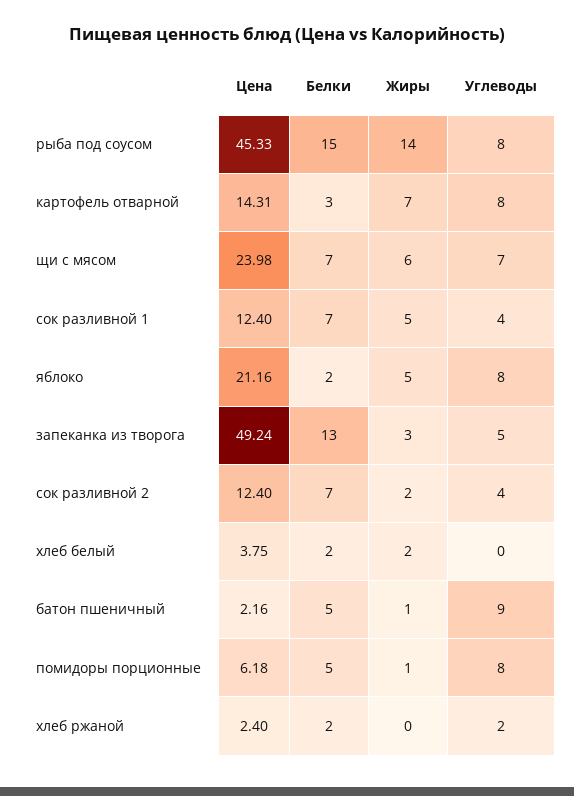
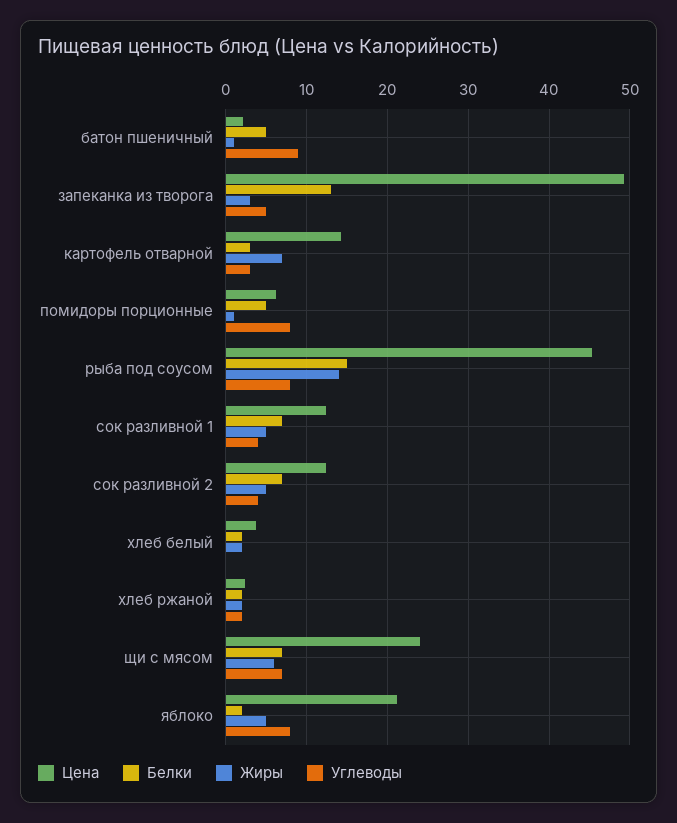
  {
    "Цена": {
      "рыба под соусом": 45.33,
      "картофель отварной": 14.31,
      "щи с мясом": 23.98,
      "сок разливной 1": 12.4,
      "яблоко": 21.16,
      "запеканка из творога": 49.24,
      "сок разливной 2": 12.4,
      "хлеб белый": 3.75,
      "батон пшеничный": 2.16,
      "помидоры порционные": 6.18,
      "хлеб ржаной": 2.4
    },
    "Белки": {
      "рыба под соусом": 15,
      "картофель отварной": 3,
      "щи с мясом": 7,
      "сок разливной 1": 7,
      "яблоко": 2,
      "запеканка из творога": 13,
      "сок разливной 2": 7,
      "хлеб белый": 2,
      "батон пшеничный": 5,
      "помидоры порционные": 5,
      "хлеб ржаной": 2
    },
    "Жиры": {
      "рыба под соусом": 14,
      "картофель отварной": 7,
      "щи с мясом": 6,
      "сок разливной 1": 5,
      "яблоко": 5,
      "запеканка из творога": 3,
-     "сок разливной 2": 2,
+     "сок разливной 2": 5,
      "хлеб белый": 2,
      "батон пшеничный": 1,
      "помидоры порционные": 1,
-     "хлеб ржаной": 0
+     "хлеб ржаной": 2
    },
    "Углеводы": {
      "рыба под соусом": 8,
-     "картофель отварной": 8,
+     "картофель отварной": 3,
      "щи с мясом": 7,
      "сок разливной 1": 4,
      "яблоко": 8,
      "запеканка из творога": 5,
      "сок разливной 2": 4,
      "хлеб белый": 0,
      "батон пшеничный": 9,
      "помидоры порционные": 8,
      "хлеб ржаной": 2
    }
  }

